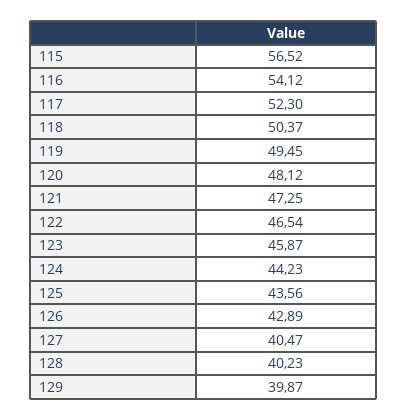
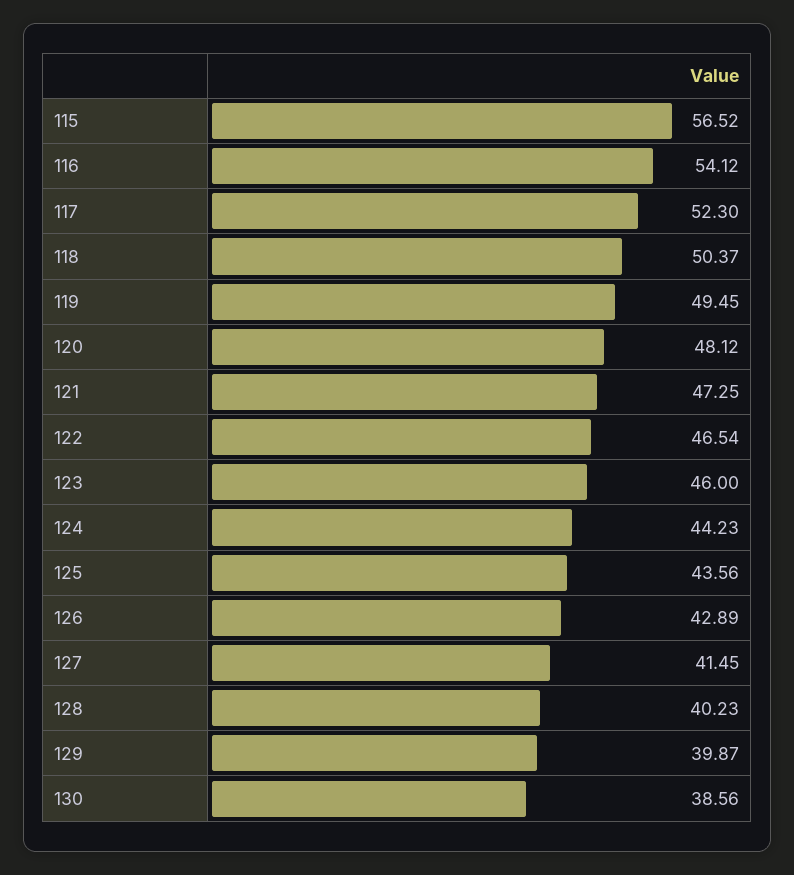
  {
    "115": 56.52,
    "116": 54.12,
    "117": 52.3,
    "118": 50.37,
    "119": 49.45,
    "120": 48.12,
    "121": 47.25,
    "122": 46.54,
-   "123": 45.87,
+   "123": 46,
    "124": 44.23,
    "125": 43.56,
    "126": 42.89,
-   "127": 40.47,
+   "127": 41.45,
    "128": 40.23,
-   "129": 39.87
+   "129": 39.87,
+   "130": 38.56
  }

